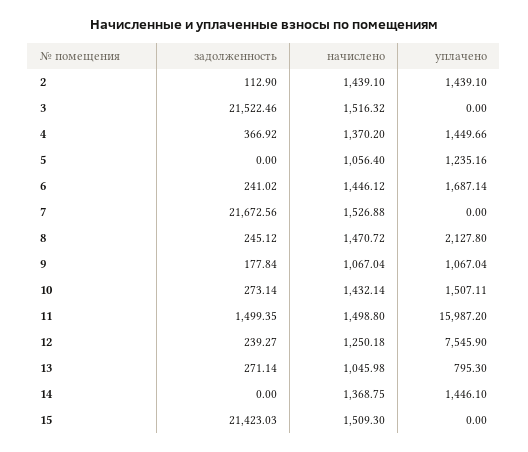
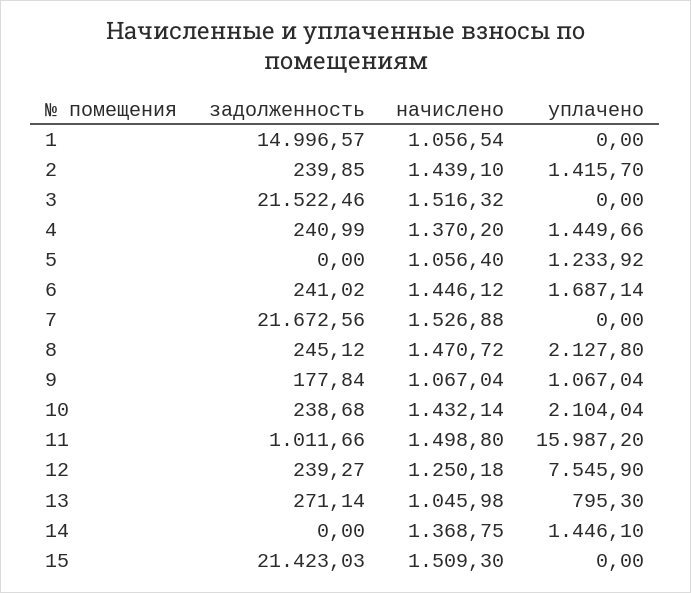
  {
    "задолженность": {
-     "2": 112.9,
+     "2": 239.85,
      "3": 21522.46,
-     "4": 366.92,
+     "4": 240.99,
      "5": 0,
      "6": 241.02,
      "7": 21672.56,
      "8": 245.12,
      "9": 177.84,
-     "10": 273.14,
+     "10": 238.68,
-     "11": 1499.35,
+     "11": 1011.66,
      "12": 239.27,
      "13": 271.14,
      "14": 0,
-     "15": 21423.03
+     "15": 21423.03,
+     "1": 14996.57
    },
    "начислено": {
      "2": 1439.1,
      "3": 1516.32,
      "4": 1370.2,
      "5": 1056.4,
      "6": 1446.12,
      "7": 1526.88,
      "8": 1470.72,
      "9": 1067.04,
      "10": 1432.14,
      "11": 1498.8,
      "12": 1250.18,
      "13": 1045.98,
      "14": 1368.75,
-     "15": 1509.3
+     "15": 1509.3,
+     "1": 1056.54
    },
    "уплачено": {
-     "2": 1439.1,
+     "2": 1415.7,
      "3": 0,
      "4": 1449.66,
-     "5": 1235.16,
+     "5": 1233.92,
      "6": 1687.14,
      "7": 0,
      "8": 2127.8,
      "9": 1067.04,
-     "10": 1507.11,
+     "10": 2104.04,
      "11": 15987.2,
      "12": 7545.9,
      "13": 795.3,
      "14": 1446.1,
-     "15": 0
+     "15": 0,
+     "1": 0
    }
  }

